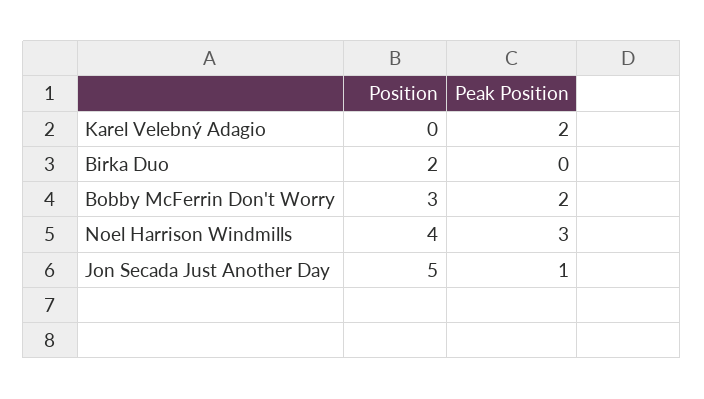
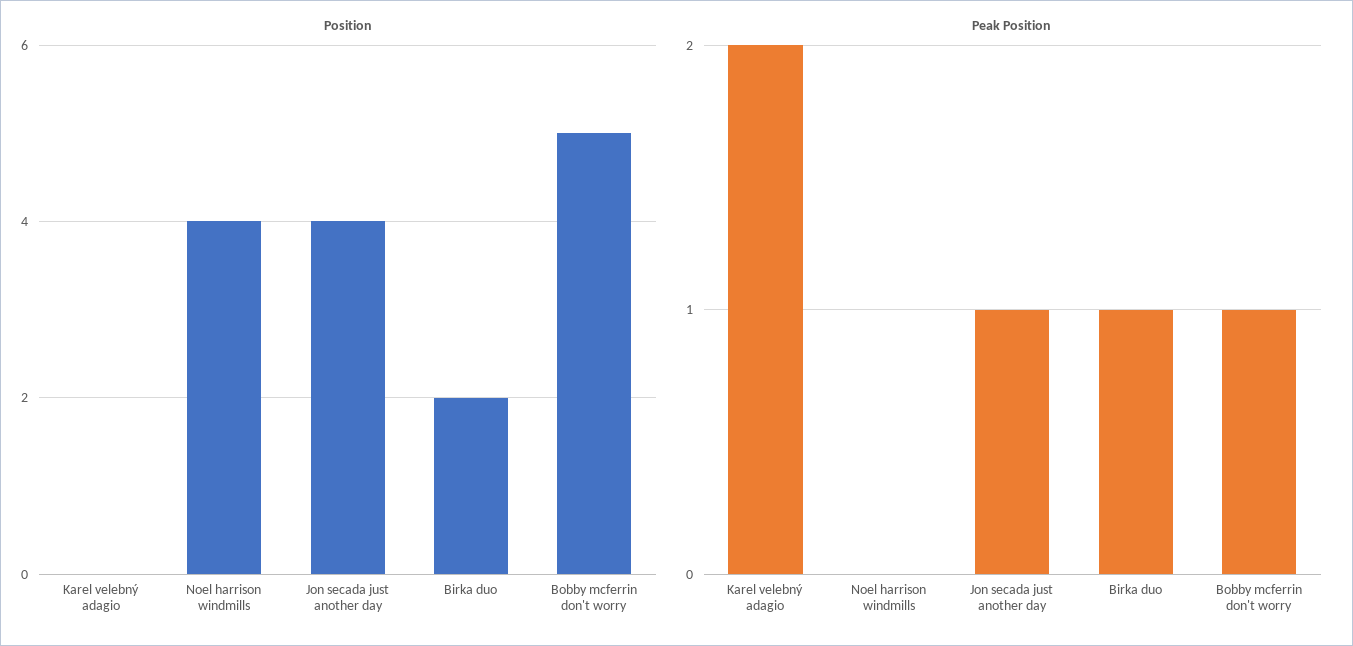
  {
    "Position": {
      "Karel Velebný Adagio": 0,
      "Birka Duo": 2,
-     "Bobby McFerrin Don't Worry": 3,
+     "Bobby McFerrin Don't Worry": 5,
      "Noel Harrison Windmills": 4,
-     "Jon Secada Just Another Day": 5
+     "Jon Secada Just Another Day": 4
    },
    "Peak Position": {
      "Karel Velebný Adagio": 2,
-     "Birka Duo": 0,
+     "Birka Duo": 1,
-     "Bobby McFerrin Don't Worry": 2,
+     "Bobby McFerrin Don't Worry": 1,
-     "Noel Harrison Windmills": 3,
+     "Noel Harrison Windmills": 0,
      "Jon Secada Just Another Day": 1
    }
  }

